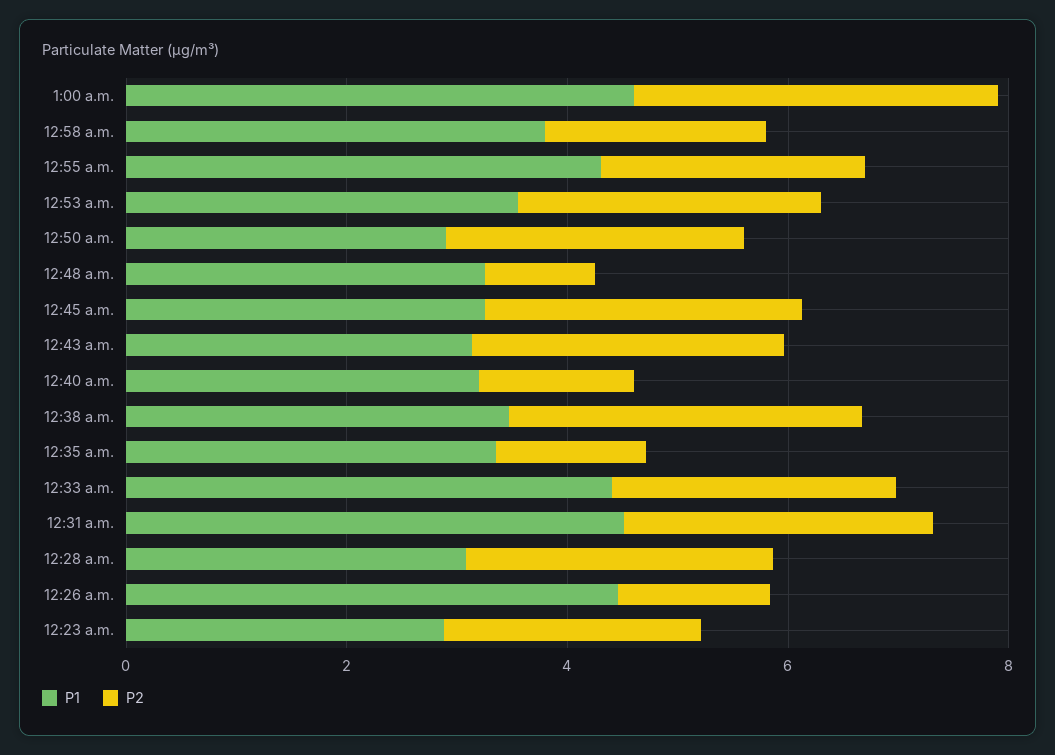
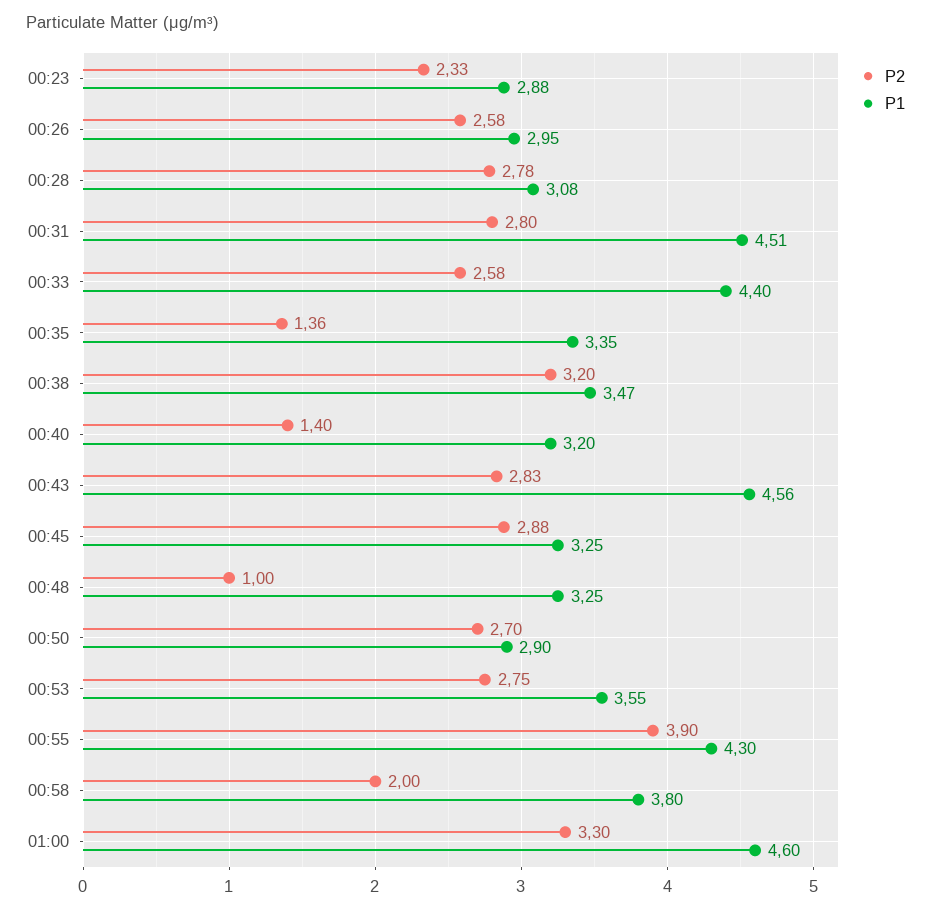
  {
    "P1": {
      "1:00 a.m.": 4.6,
      "12:58 a.m.": 3.8,
      "12:55 a.m.": 4.3,
      "12:53 a.m.": 3.55,
      "12:50 a.m.": 2.9,
      "12:48 a.m.": 3.25,
      "12:45 a.m.": 3.25,
-     "12:43 a.m.": 3,
+     "12:43 a.m.": 4.56,
      "12:40 a.m.": 3.2,
      "12:38 a.m.": 3.47,
      "12:35 a.m.": 3.35,
      "12:33 a.m.": 4.4,
      "12:31 a.m.": 4.51,
      "12:28 a.m.": 3.08,
-     "12:26 a.m.": 4.5,
+     "12:26 a.m.": 2.95,
      "12:23 a.m.": 2.88
    },
    "P2": {
      "1:00 a.m.": 3.3,
      "12:58 a.m.": 2,
-     "12:55 a.m.": 2.5,
+     "12:55 a.m.": 3.9,
      "12:53 a.m.": 2.75,
      "12:50 a.m.": 2.7,
      "12:48 a.m.": 1,
      "12:45 a.m.": 2.88,
      "12:43 a.m.": 2.83,
      "12:40 a.m.": 1.4,
      "12:38 a.m.": 3.2,
      "12:35 a.m.": 1.36,
      "12:33 a.m.": 2.58,
      "12:31 a.m.": 2.8,
      "12:28 a.m.": 2.78,
-     "12:26 a.m.": 1.5,
+     "12:26 a.m.": 2.58,
      "12:23 a.m.": 2.33
    }
  }

